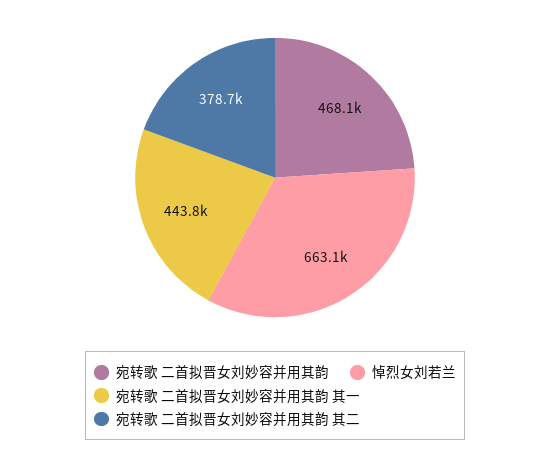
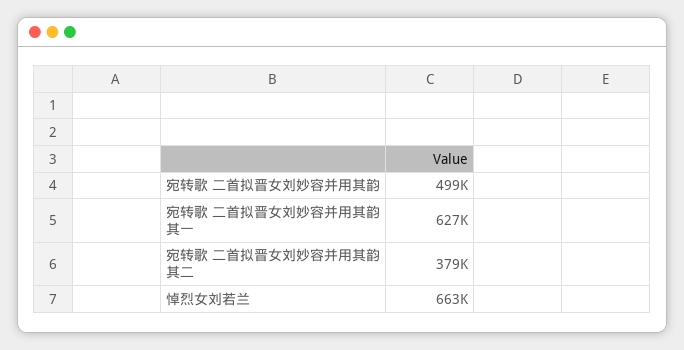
  {
-   "宛转歌 二首拟晋女刘妙容并用其韵": 468100,
+   "宛转歌 二首拟晋女刘妙容并用其韵": 499000,
    "悼烈女刘若兰": 663100,
-   "宛转歌 二首拟晋女刘妙容并用其韵 其一": 443800,
+   "宛转歌 二首拟晋女刘妙容并用其韵 其一": 627000,
    "宛转歌 二首拟晋女刘妙容并用其韵 其二": 378700
  }

